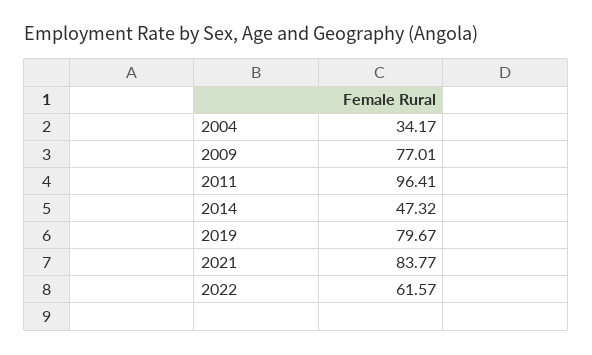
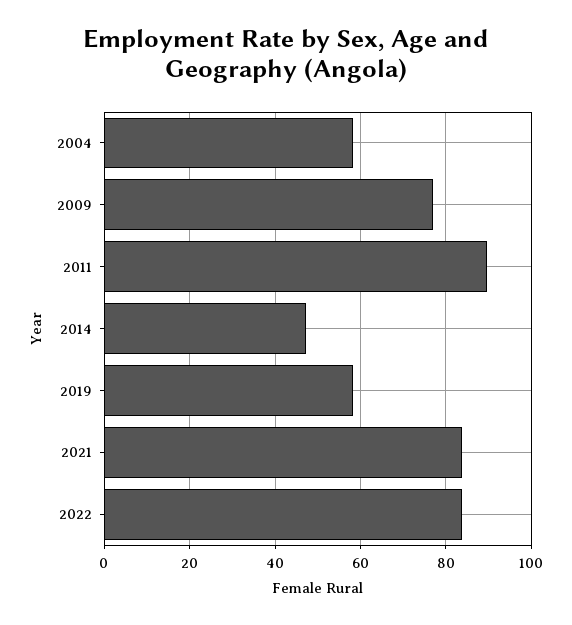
  {
-   "2004": 34.17,
+   "2004": 58,
    "2009": 77.01,
-   "2011": 96.41,
+   "2011": 90,
    "2014": 47.32,
-   "2019": 79.67,
+   "2019": 58,
    "2021": 83.77,
-   "2022": 61.57
+   "2022": 84
  }

